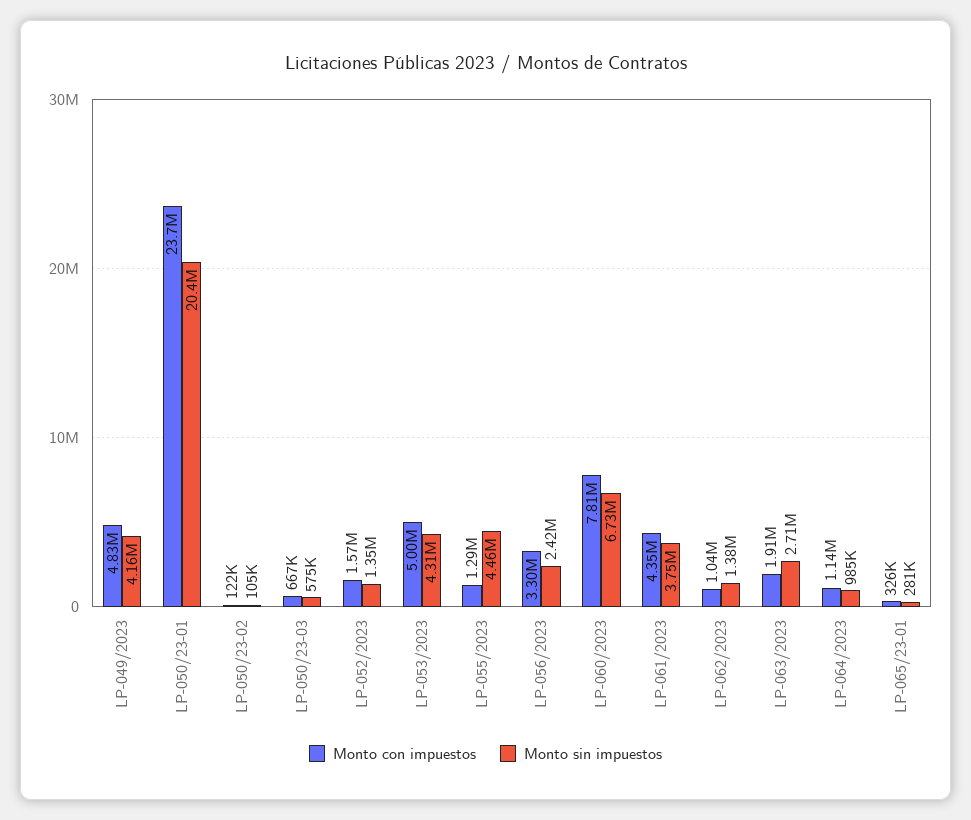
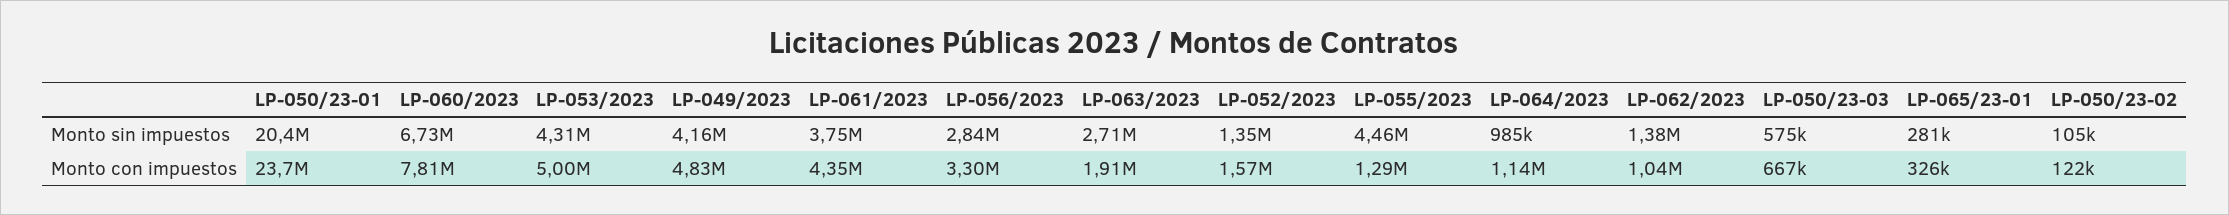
  {
    "Monto con impuestos": {
      "LP-049/2023": 4830000,
      "LP-050/23-01": 23700000,
      "LP-050/23-02": 122000,
      "LP-050/23-03": 667000,
      "LP-052/2023": 1570000,
      "LP-053/2023": 5000000,
      "LP-055/2023": 1290000,
      "LP-056/2023": 3300000,
      "LP-060/2023": 7810000,
      "LP-061/2023": 4350000,
      "LP-062/2023": 1040000,
      "LP-063/2023": 1910000,
      "LP-064/2023": 1140000,
      "LP-065/23-01": 326000
    },
    "Monto sin impuestos": {
      "LP-049/2023": 4160000,
      "LP-050/23-01": 20400000,
      "LP-050/23-02": 105000,
      "LP-050/23-03": 575000,
      "LP-052/2023": 1350000,
      "LP-053/2023": 4310000,
      "LP-055/2023": 4460000,
-     "LP-056/2023": 2420000,
+     "LP-056/2023": 2840000,
      "LP-060/2023": 6730000,
      "LP-061/2023": 3750000,
      "LP-062/2023": 1380000,
      "LP-063/2023": 2710000,
      "LP-064/2023": 985000,
      "LP-065/23-01": 281000
    }
  }

